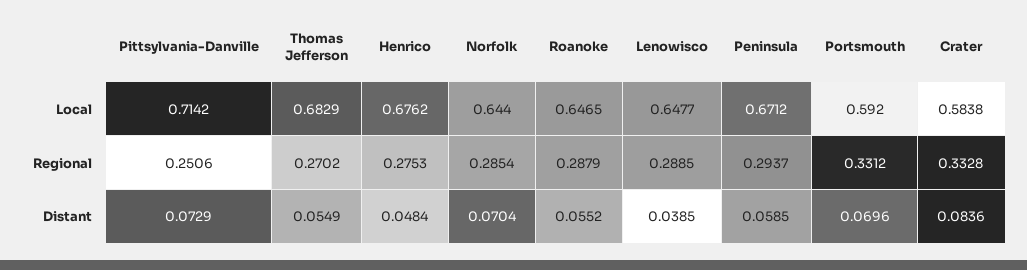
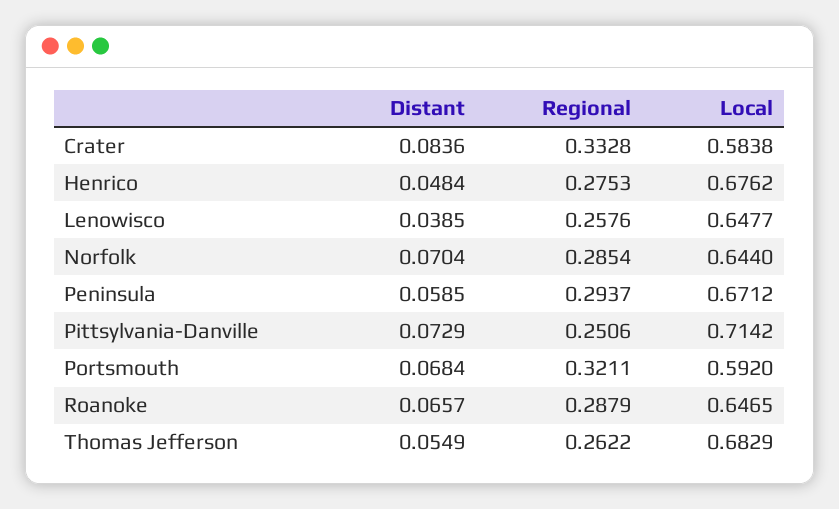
  {
    "Pittsylvania-Danville": {
      "Local": 0.7142,
      "Regional": 0.2506,
      "Distant": 0.0729
    },
    "Thomas Jefferson": {
      "Local": 0.6829,
-     "Regional": 0.2702,
+     "Regional": 0.2622,
      "Distant": 0.0549
    },
    "Henrico": {
      "Local": 0.6762,
      "Regional": 0.2753,
      "Distant": 0.0484
    },
    "Norfolk": {
      "Local": 0.644,
      "Regional": 0.2854,
      "Distant": 0.0704
    },
    "Roanoke": {
      "Local": 0.6465,
      "Regional": 0.2879,
-     "Distant": 0.0552
+     "Distant": 0.0657
    },
    "Lenowisco": {
      "Local": 0.6477,
-     "Regional": 0.2885,
+     "Regional": 0.2576,
      "Distant": 0.0385
    },
    "Peninsula": {
      "Local": 0.6712,
      "Regional": 0.2937,
      "Distant": 0.0585
    },
    "Portsmouth": {
      "Local": 0.592,
-     "Regional": 0.3312,
+     "Regional": 0.3211,
-     "Distant": 0.0696
+     "Distant": 0.0684
    },
    "Crater": {
      "Local": 0.5838,
      "Regional": 0.3328,
      "Distant": 0.0836
    }
  }

